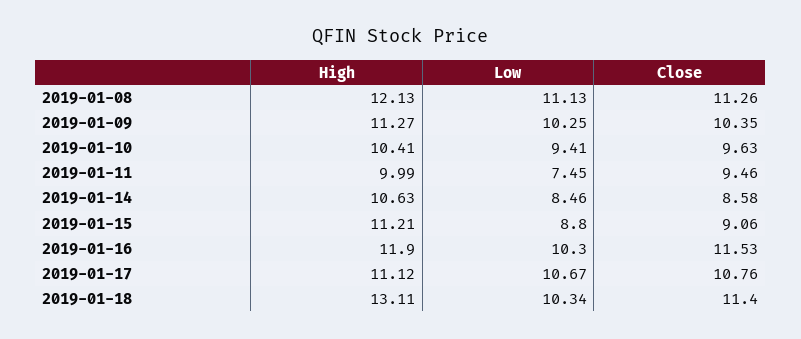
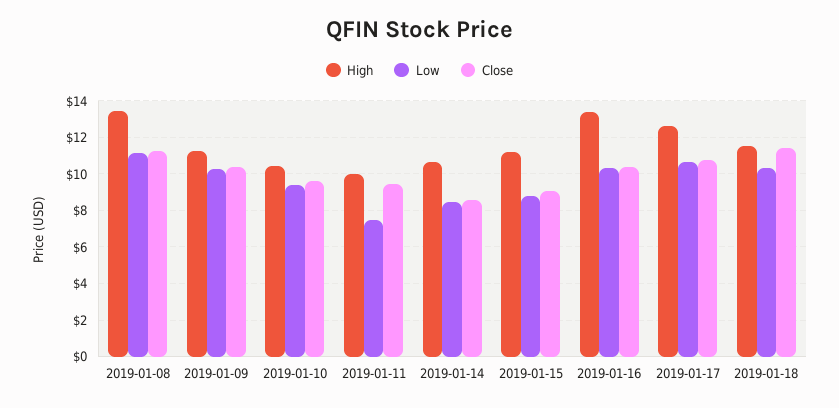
  {
    "High": {
-     "2019-01-08": 12.13,
+     "2019-01-08": 13.5,
      "2019-01-09": 11.27,
      "2019-01-10": 10.41,
      "2019-01-11": 9.99,
      "2019-01-14": 10.63,
      "2019-01-15": 11.21,
-     "2019-01-16": 11.9,
+     "2019-01-16": 13.5,
-     "2019-01-17": 11.12,
+     "2019-01-17": 12.5,
-     "2019-01-18": 13.11
+     "2019-01-18": 11.5
    },
    "Low": {
      "2019-01-08": 11.13,
      "2019-01-09": 10.25,
      "2019-01-10": 9.41,
      "2019-01-11": 7.45,
      "2019-01-14": 8.46,
      "2019-01-15": 8.8,
      "2019-01-16": 10.3,
      "2019-01-17": 10.67,
      "2019-01-18": 10.34
    },
    "Close": {
      "2019-01-08": 11.26,
      "2019-01-09": 10.35,
      "2019-01-10": 9.63,
      "2019-01-11": 9.46,
      "2019-01-14": 8.58,
      "2019-01-15": 9.06,
-     "2019-01-16": 11.53,
+     "2019-01-16": 10.5,
      "2019-01-17": 10.76,
      "2019-01-18": 11.4
    }
  }

